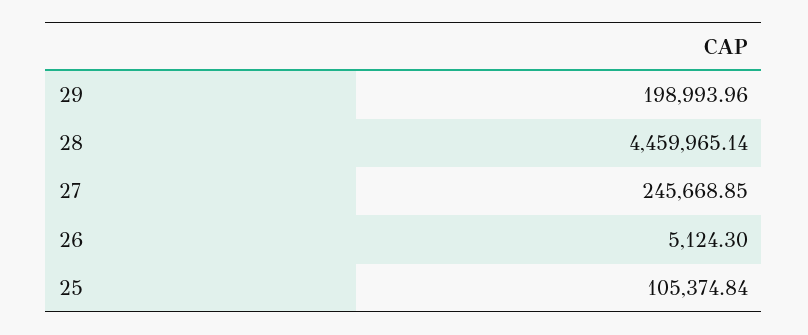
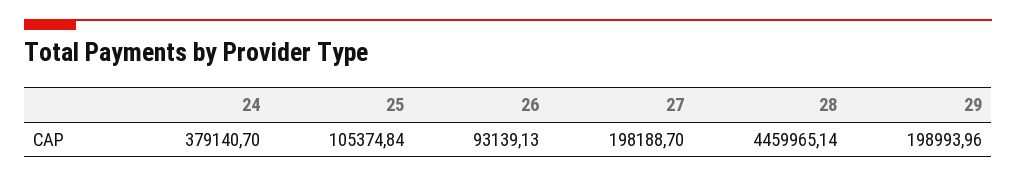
  {
    "29": 198993.96,
    "28": 4459965.14,
-   "27": 245668.85,
+   "27": 198188.7,
-   "26": 5124.3,
+   "26": 93139.13,
-   "25": 105374.84
+   "25": 105374.84,
+   "24": 379140.7
  }

